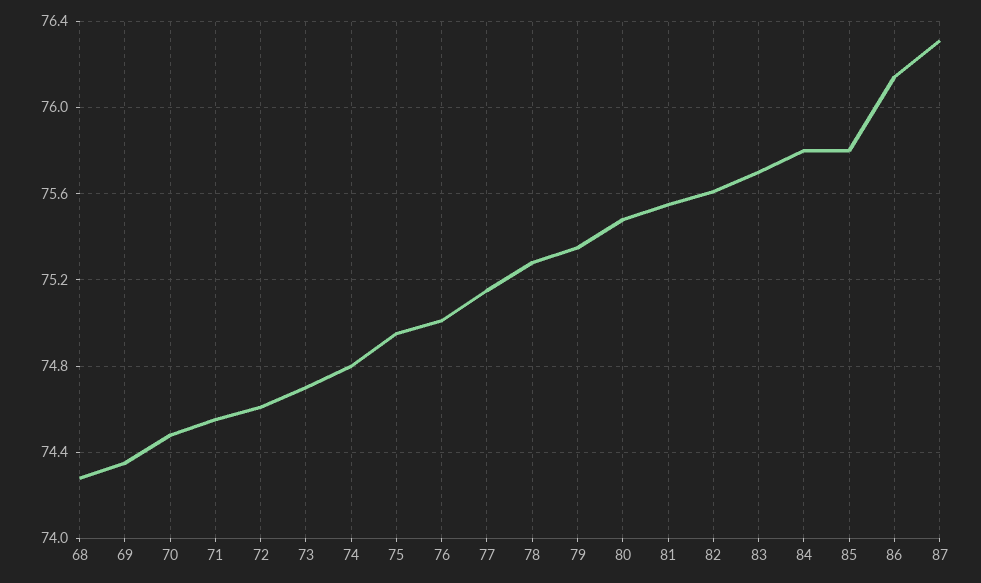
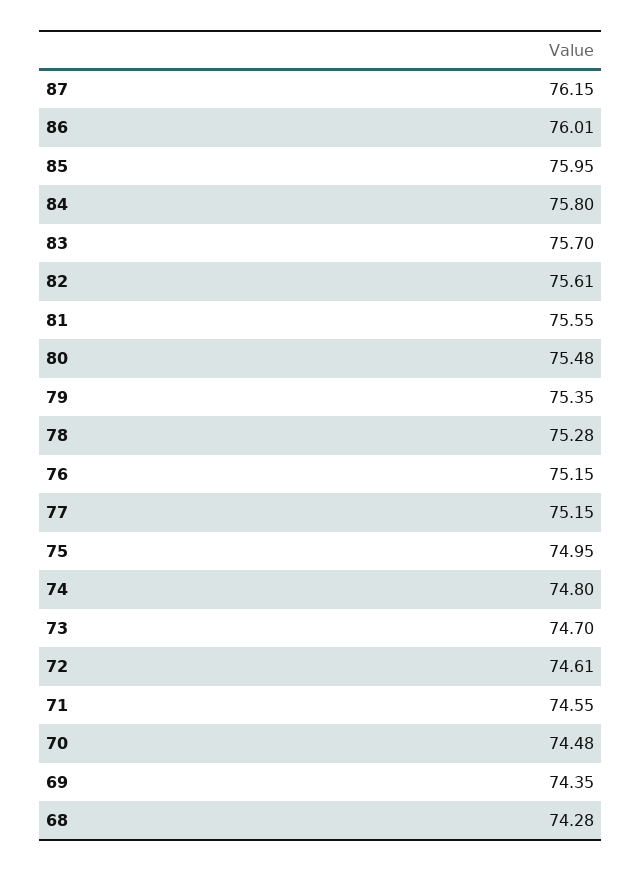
  {
    "68": 74.28,
    "69": 74.35,
    "70": 74.48,
    "71": 74.55,
    "72": 74.61,
    "73": 74.7,
    "74": 74.8,
    "75": 74.95,
-   "76": 75,
+   "76": 75.15,
    "77": 75.15,
    "78": 75.28,
    "79": 75.35,
    "80": 75.48,
    "81": 75.55,
    "82": 75.61,
    "83": 75.7,
    "84": 75.8,
-   "85": 75.8,
+   "85": 75.95,
-   "86": 76.15,
+   "86": 76.01,
-   "87": 76.3
+   "87": 76.15
  }

